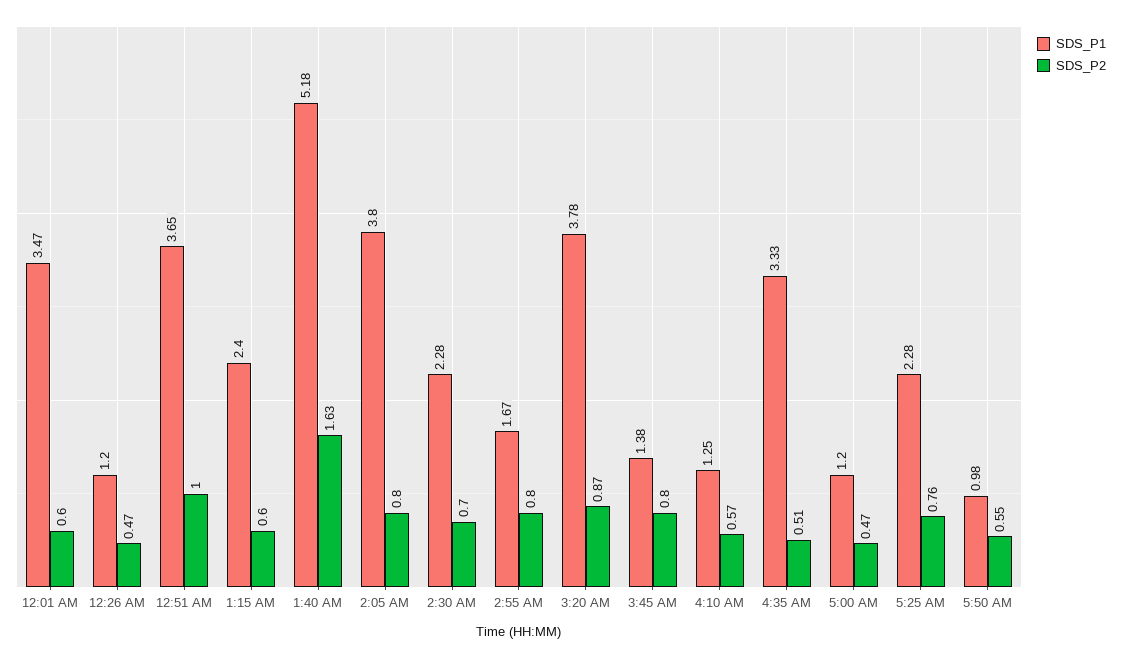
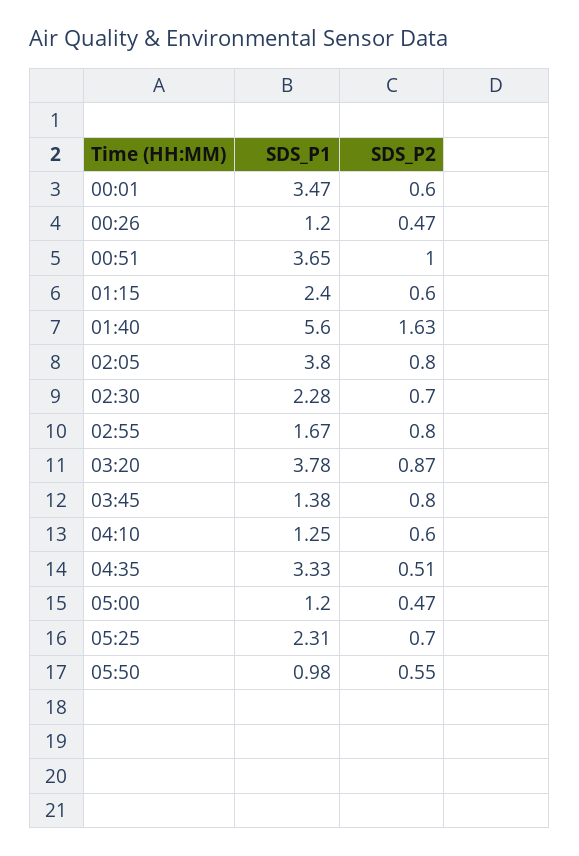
  {
    "SDS_P1": {
      "12:01 AM": 3.47,
      "12:26 AM": 1.2,
      "12:51 AM": 3.65,
      "1:15 AM": 2.4,
-     "1:40 AM": 5.18,
+     "1:40 AM": 5.6,
      "2:05 AM": 3.8,
      "2:30 AM": 2.28,
      "2:55 AM": 1.67,
      "3:20 AM": 3.78,
      "3:45 AM": 1.38,
      "4:10 AM": 1.25,
      "4:35 AM": 3.33,
      "5:00 AM": 1.2,
-     "5:25 AM": 2.28,
+     "5:25 AM": 2.31,
      "5:50 AM": 0.98
    },
    "SDS_P2": {
      "12:01 AM": 0.6,
      "12:26 AM": 0.47,
      "12:51 AM": 1,
      "1:15 AM": 0.6,
      "1:40 AM": 1.63,
      "2:05 AM": 0.8,
      "2:30 AM": 0.7,
      "2:55 AM": 0.8,
      "3:20 AM": 0.87,
      "3:45 AM": 0.8,
-     "4:10 AM": 0.57,
+     "4:10 AM": 0.6,
      "4:35 AM": 0.51,
      "5:00 AM": 0.47,
-     "5:25 AM": 0.76,
+     "5:25 AM": 0.7,
      "5:50 AM": 0.55
    }
  }

